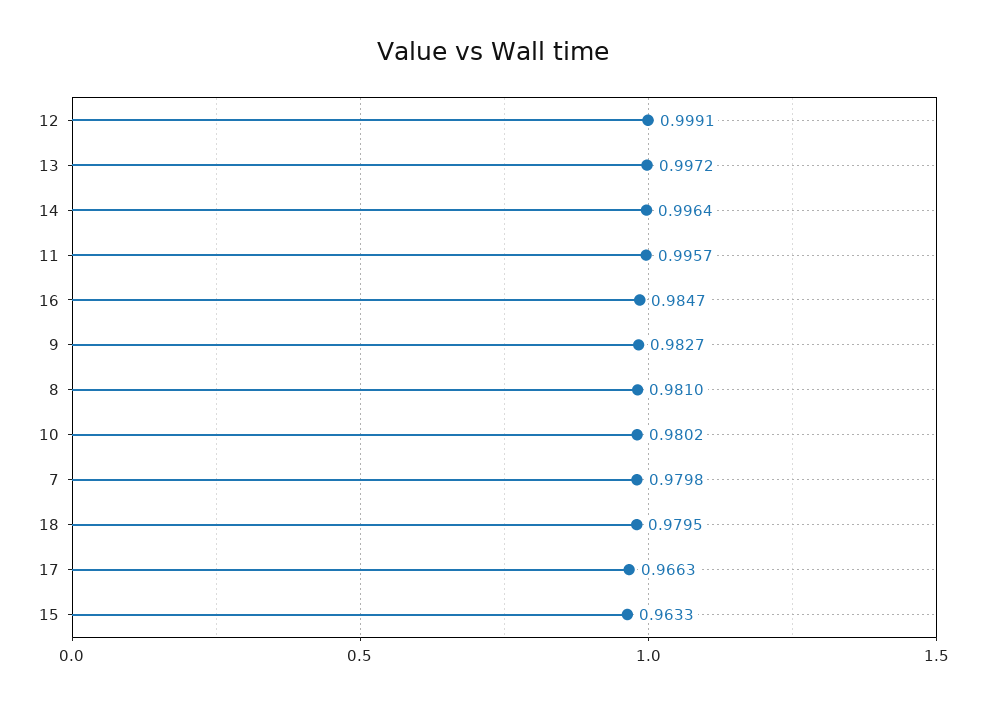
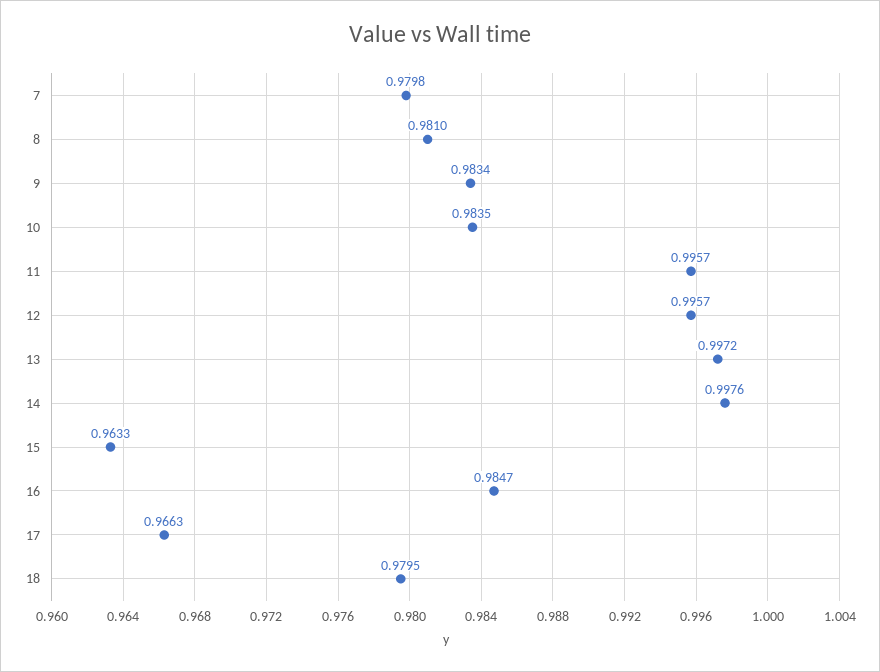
  {
-   "12": 0.9991,
+   "12": 0.9957,
    "13": 0.9972,
-   "14": 0.9964,
+   "14": 0.9976,
    "11": 0.9957,
    "16": 0.9847,
-   "9": 0.9827,
+   "9": 0.9834,
    "8": 0.981,
-   "10": 0.9802,
+   "10": 0.9835,
    "7": 0.9798,
    "18": 0.9795,
    "17": 0.9663,
    "15": 0.9633
  }

